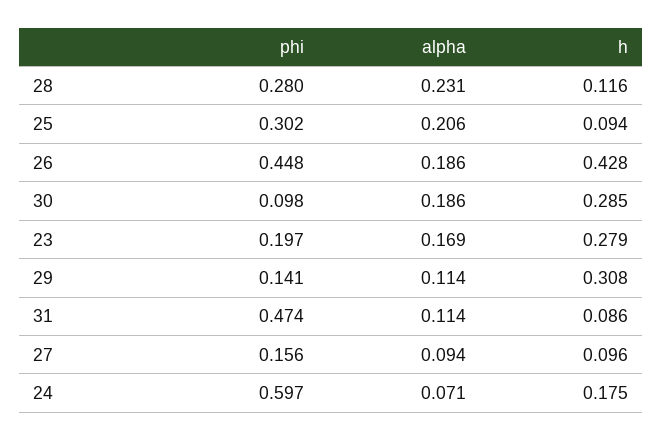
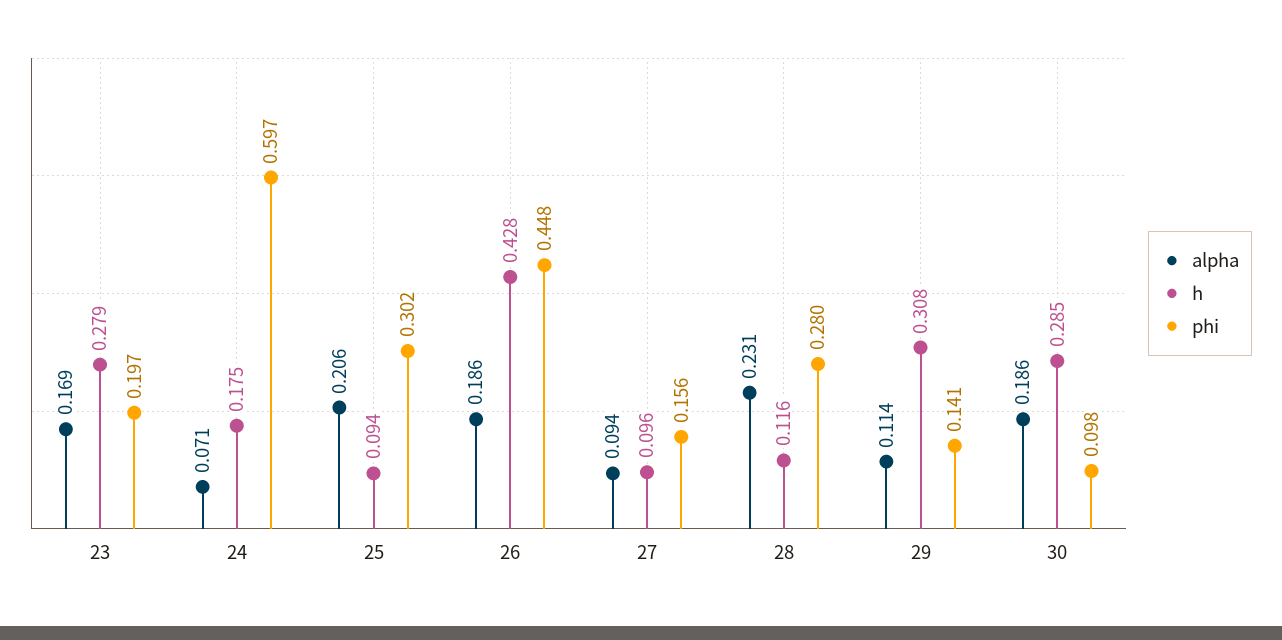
  {
    "phi": {
      "28": 0.28,
      "25": 0.302,
      "26": 0.448,
      "30": 0.098,
      "23": 0.197,
      "29": 0.141,
-     "31": 0.474,
      "27": 0.156,
      "24": 0.597
    },
    "alpha": {
      "28": 0.231,
      "25": 0.206,
      "26": 0.186,
      "30": 0.186,
      "23": 0.169,
      "29": 0.114,
-     "31": 0.114,
      "27": 0.094,
      "24": 0.071
    },
    "h": {
      "28": 0.116,
      "25": 0.094,
      "26": 0.428,
      "30": 0.285,
      "23": 0.279,
      "29": 0.308,
-     "31": 0.086,
      "27": 0.096,
      "24": 0.175
    }
  }

